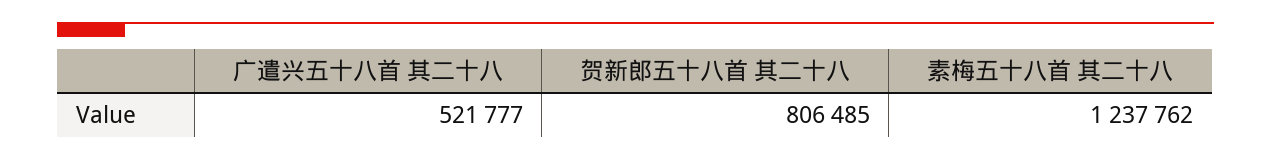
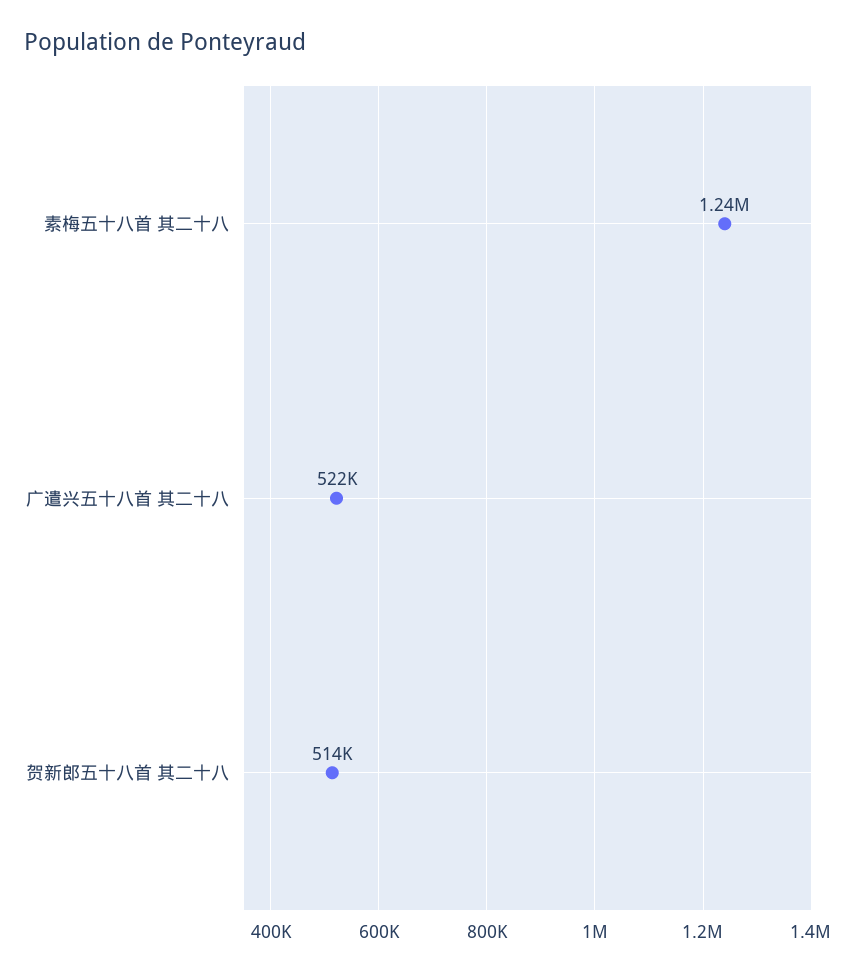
  {
    "广遣兴五十八首 其二十八": 521777,
-   "贺新郎五十八首 其二十八": 806485,
+   "贺新郎五十八首 其二十八": 514000,
    "素梅五十八首 其二十八": 1237762
  }

